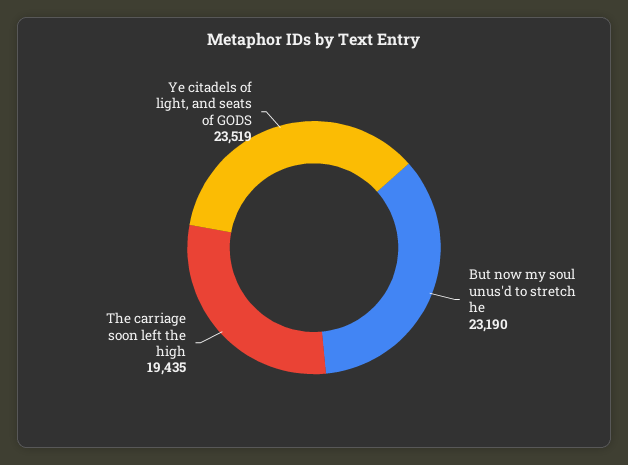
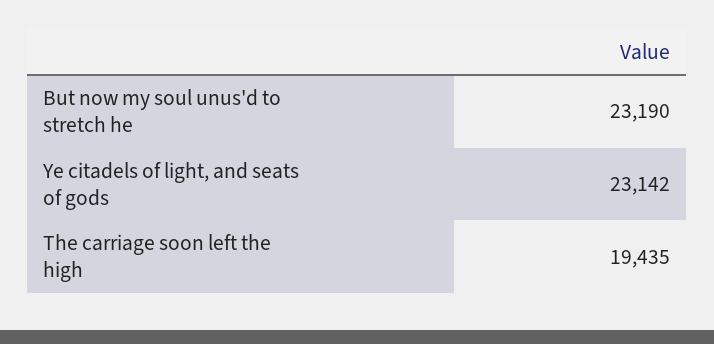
  {
    "But now my soul unus'd to stretch he": 23190,
    "The carriage soon left the high": 19435,
-   "Ye citadels of light, and seats of GODS": 23519
+   "Ye citadels of light, and seats of GODS": 23142
  }

